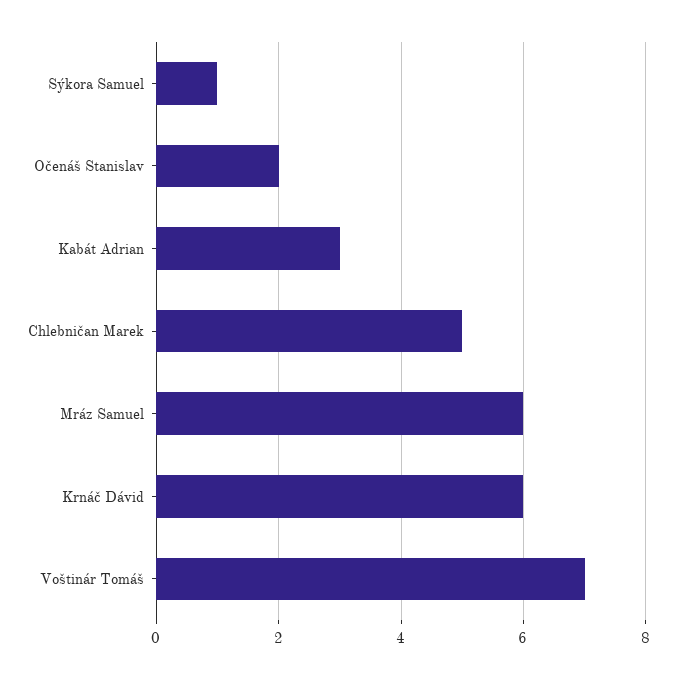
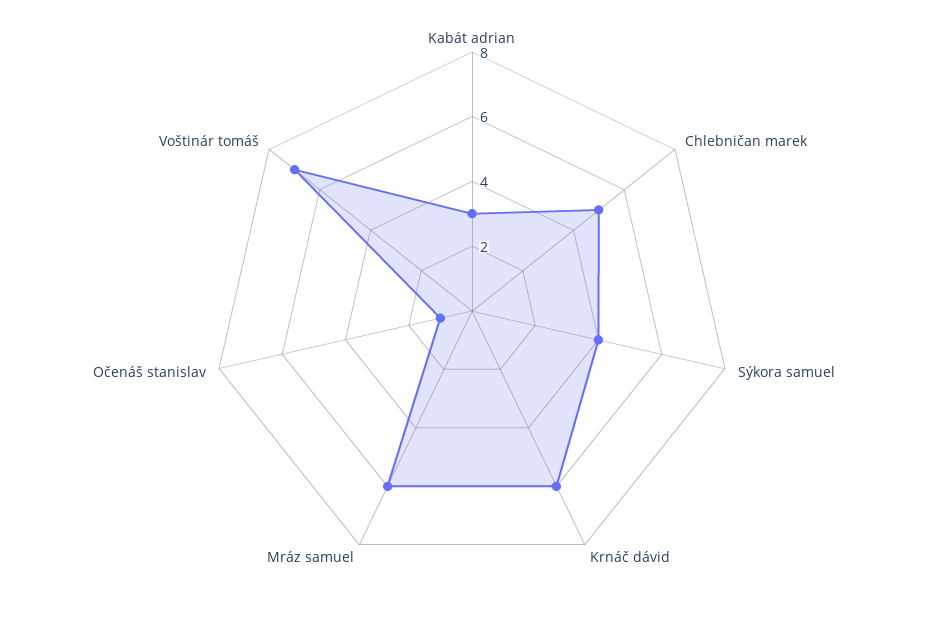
  {
-   "Sýkora Samuel": 1,
+   "Sýkora Samuel": 4,
-   "Očenáš Stanislav": 2,
+   "Očenáš Stanislav": 1,
    "Kabát Adrian": 3,
    "Chlebničan Marek": 5,
    "Mráz Samuel": 6,
    "Krnáč Dávid": 6,
    "Voštinár Tomáš": 7
  }

